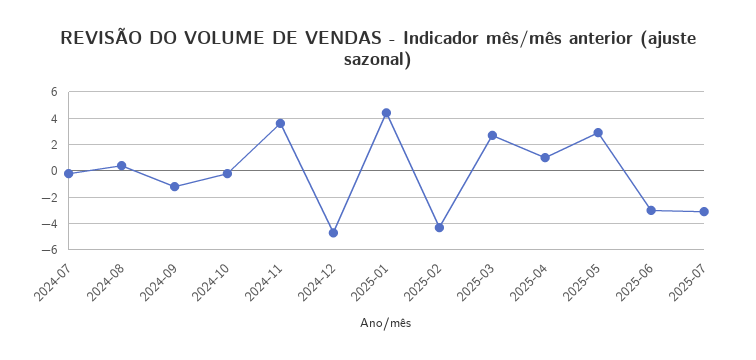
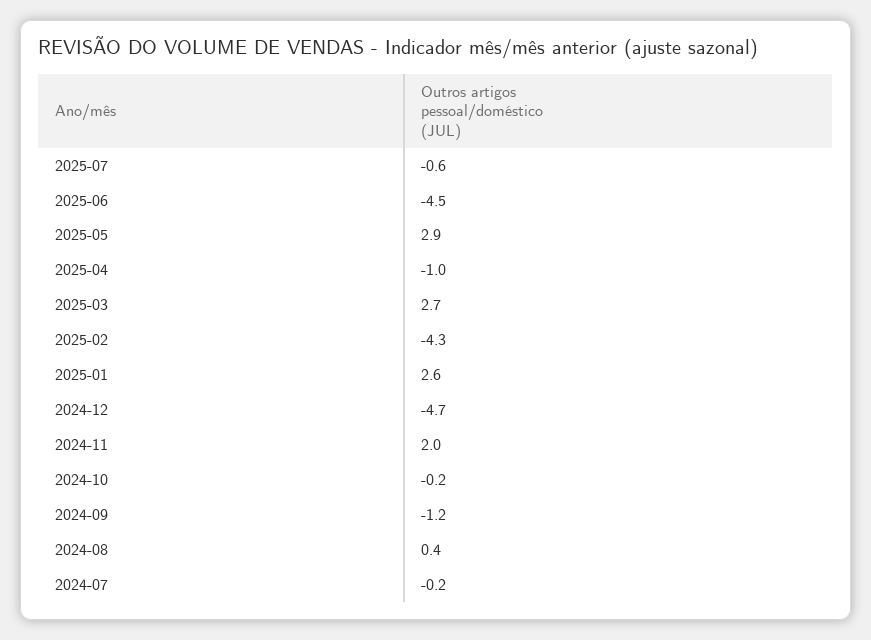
  {
    "2024-07": -0.2,
    "2024-08": 0.4,
    "2024-09": -1.2,
    "2024-10": -0.2,
-   "2024-11": 3.5,
+   "2024-11": 2,
    "2024-12": -4.7,
-   "2025-01": 4.5,
+   "2025-01": 2.6,
    "2025-02": -4.3,
    "2025-03": 2.7,
-   "2025-04": 1,
+   "2025-04": -1,
    "2025-05": 2.9,
-   "2025-06": -3,
+   "2025-06": -4.5,
-   "2025-07": -3
+   "2025-07": -0.6
  }

